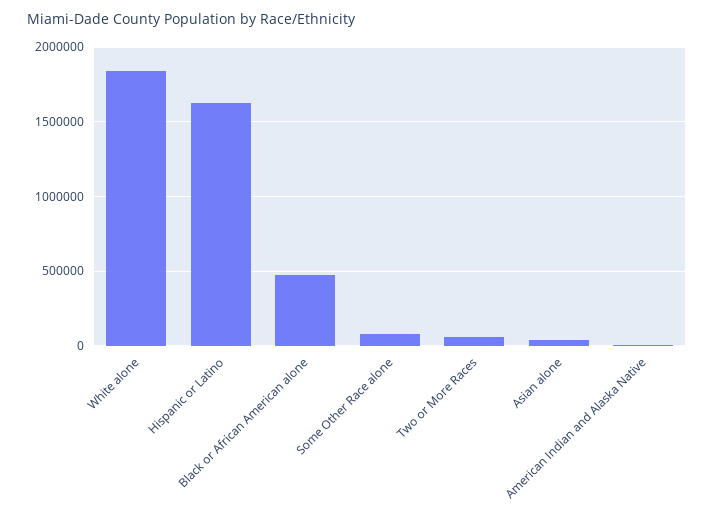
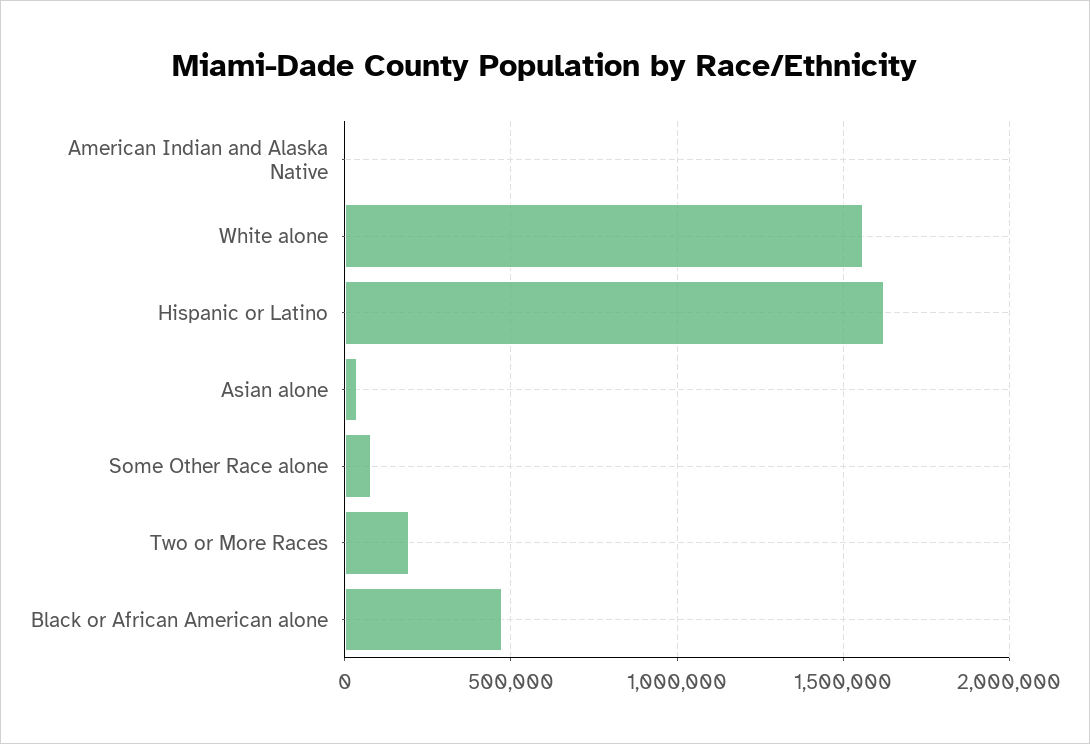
  {
-   "White alone": 1850000,
+   "White alone": 1550000,
    "Hispanic or Latino": 1600000,
    "Black or African American alone": 450000,
    "Some Other Race alone": 100000,
-   "Two or More Races": 50000,
+   "Two or More Races": 200000,
    "Asian alone": 50000,
    "American Indian and Alaska Native": 0
  }

